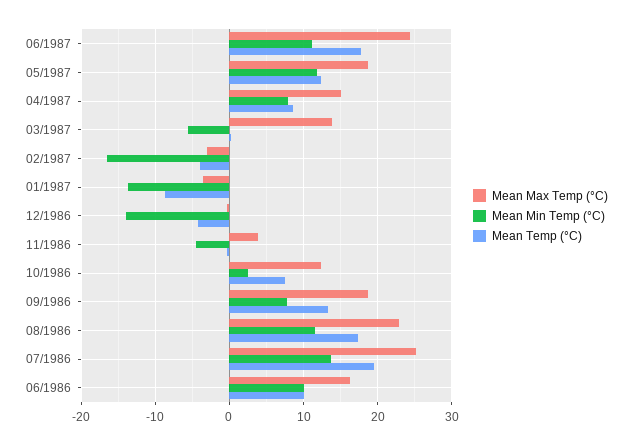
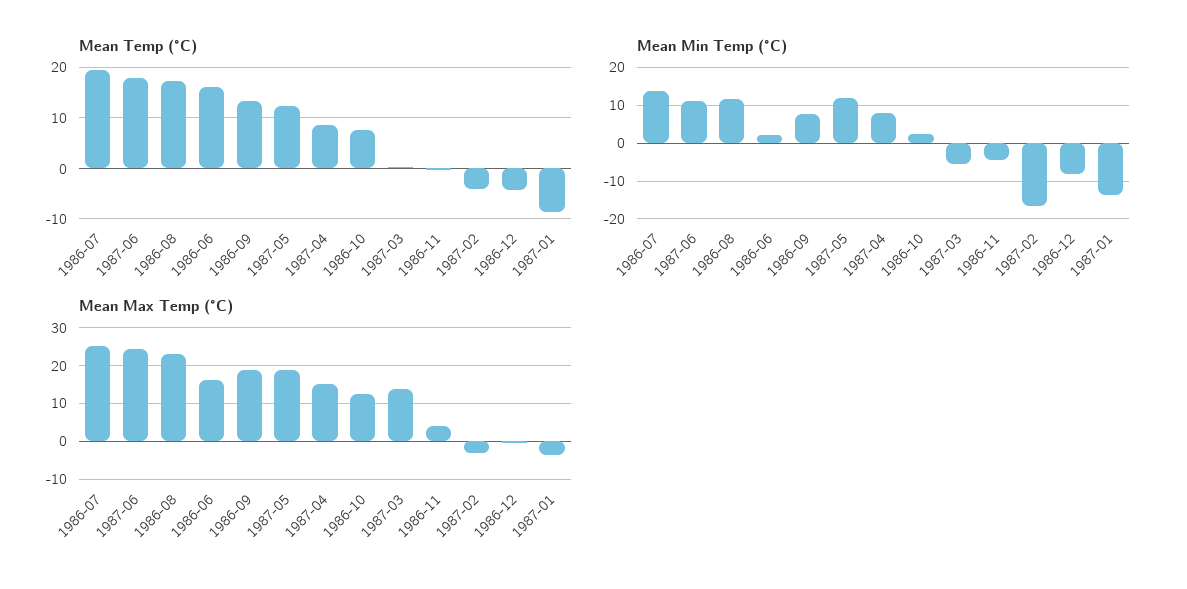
  {
    "Mean Max Temp (°C)": {
      "06/1987": 24,
      "05/1987": 19,
      "04/1987": 15,
      "03/1987": 14,
      "02/1987": -3,
      "01/1987": -4,
      "12/1986": 0,
      "11/1986": 4,
      "10/1986": 12,
      "09/1986": 19,
      "08/1986": 23,
      "07/1986": 25,
      "06/1986": 16
    },
    "Mean Min Temp (°C)": {
      "06/1987": 11,
      "05/1987": 12,
      "04/1987": 8,
      "03/1987": -6,
      "02/1987": -17,
      "01/1987": -14,
-     "12/1986": -14,
+     "12/1986": -8,
      "11/1986": -5,
      "10/1986": 3,
      "09/1986": 8,
      "08/1986": 12,
      "07/1986": 14,
-     "06/1986": 10
+     "06/1986": 2
    },
    "Mean Temp (°C)": {
      "06/1987": 18,
      "05/1987": 12,
      "04/1987": 9,
      "03/1987": 0,
      "02/1987": -4,
      "01/1987": -9,
      "12/1986": -4,
      "11/1986": 0,
      "10/1986": 8,
      "09/1986": 13,
      "08/1986": 17,
      "07/1986": 20,
-     "06/1986": 10
+     "06/1986": 16
    }
  }

